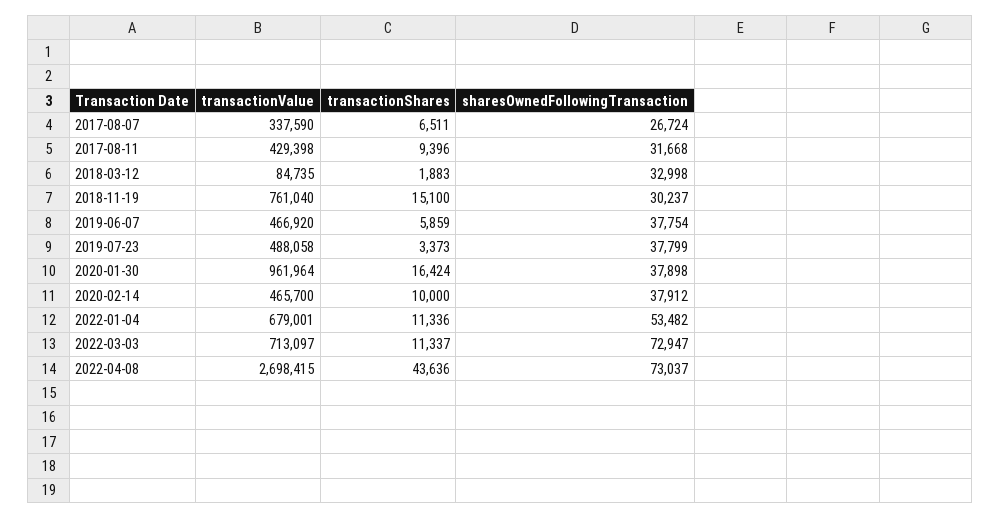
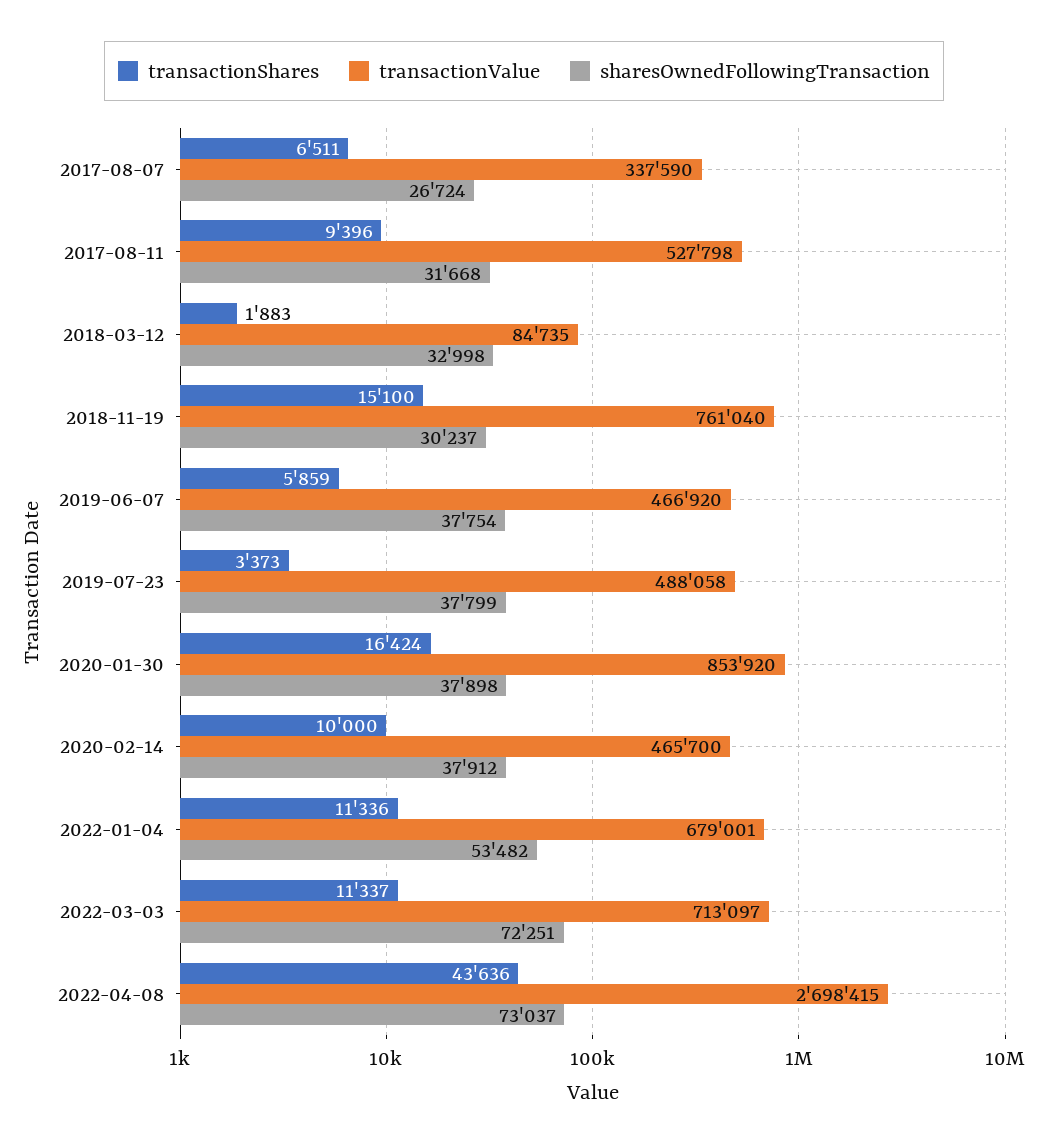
  {
    "transactionValue": {
      "2017-08-07": 337590,
-     "2017-08-11": 429398,
+     "2017-08-11": 527798,
      "2018-03-12": 84735,
      "2018-11-19": 761040,
      "2019-06-07": 466920,
      "2019-07-23": 488058,
-     "2020-01-30": 961964,
+     "2020-01-30": 853920,
      "2020-02-14": 465700,
      "2022-01-04": 679001,
      "2022-03-03": 713097,
      "2022-04-08": 2698415
    },
    "transactionShares": {
      "2017-08-07": 6511,
      "2017-08-11": 9396,
      "2018-03-12": 1883,
      "2018-11-19": 15100,
      "2019-06-07": 5859,
      "2019-07-23": 3373,
      "2020-01-30": 16424,
      "2020-02-14": 10000,
      "2022-01-04": 11336,
      "2022-03-03": 11337,
      "2022-04-08": 43636
    },
    "sharesOwnedFollowingTransaction": {
      "2017-08-07": 26724,
      "2017-08-11": 31668,
      "2018-03-12": 32998,
      "2018-11-19": 30237,
      "2019-06-07": 37754,
      "2019-07-23": 37799,
      "2020-01-30": 37898,
      "2020-02-14": 37912,
      "2022-01-04": 53482,
-     "2022-03-03": 72947,
+     "2022-03-03": 72251,
      "2022-04-08": 73037
    }
  }

